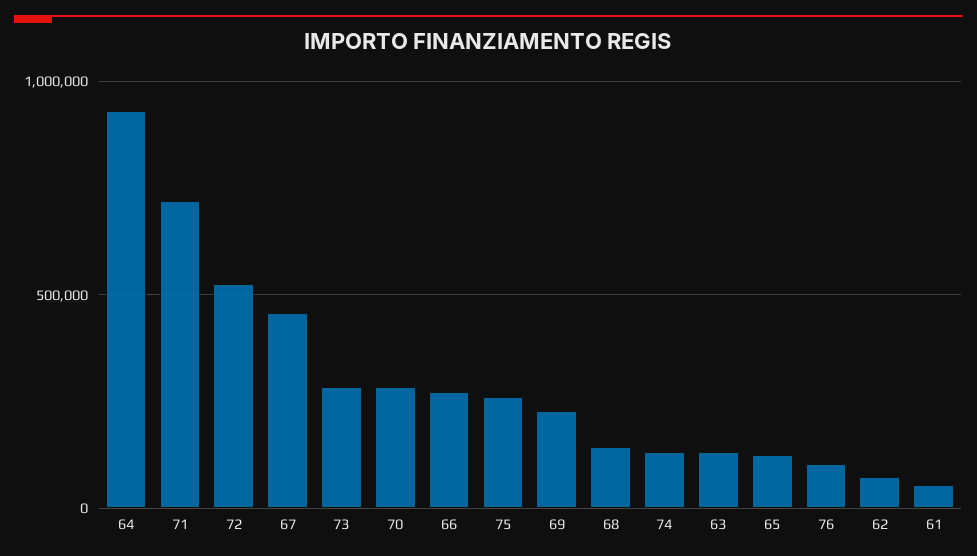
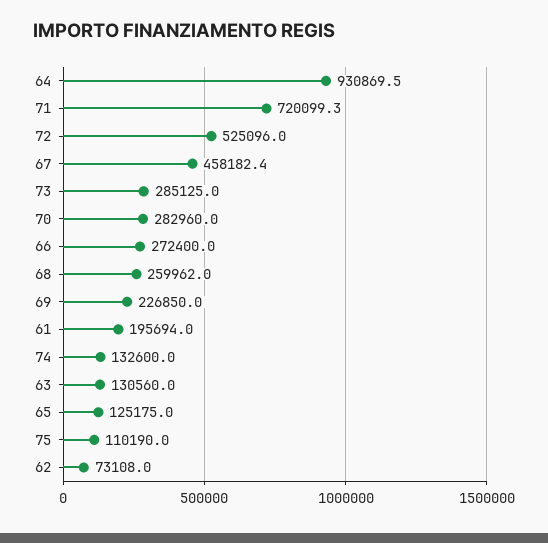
  {
    "64": 930869.5,
    "71": 720099.3,
    "72": 525096,
    "67": 458182.4,
    "73": 285125,
    "70": 282960,
    "66": 272400,
-   "75": 250000,
+   "75": 110190,
    "69": 226850,
-   "68": 150000,
+   "68": 259962,
    "74": 132600,
    "63": 130560,
    "65": 125175,
-   "76": 100000,
    "62": 73108,
-   "61": 50000
+   "61": 195694
  }

